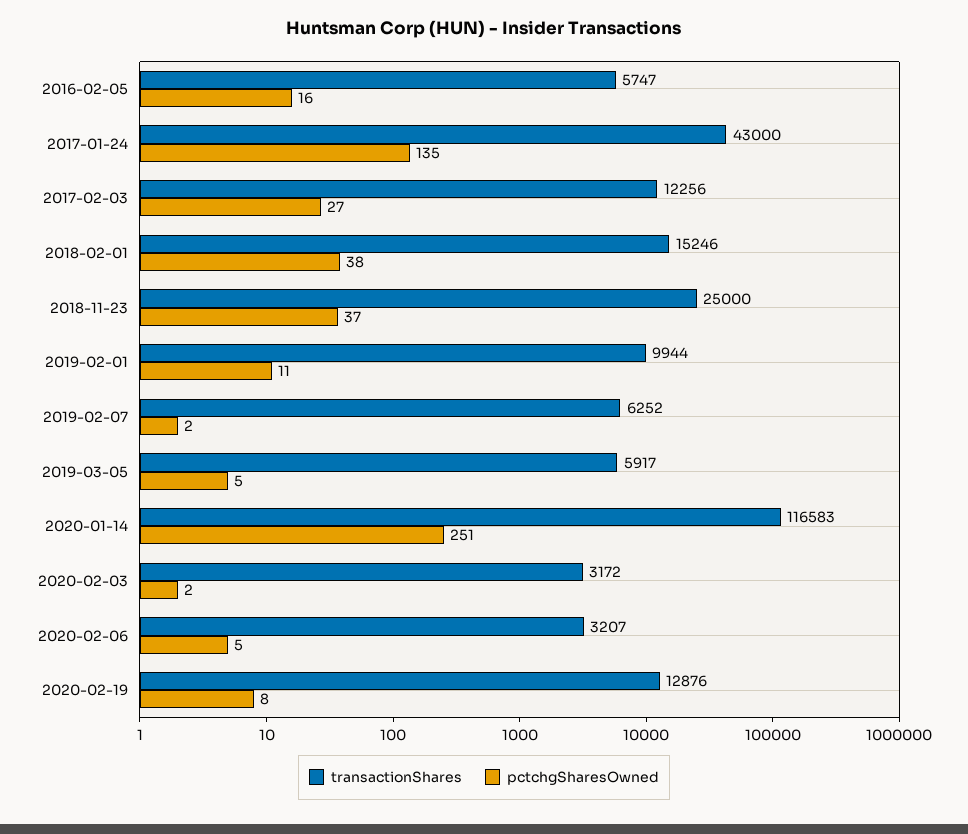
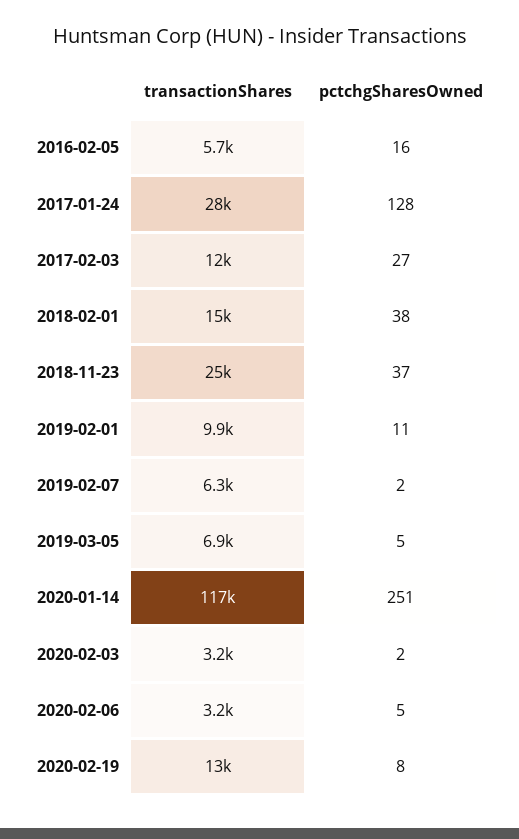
  {
    "transactionShares": {
      "2016-02-05": 5747,
-     "2017-01-24": 43000,
+     "2017-01-24": 28000,
      "2017-02-03": 12256,
      "2018-02-01": 15246,
      "2018-11-23": 25000,
      "2019-02-01": 9944,
      "2019-02-07": 6252,
-     "2019-03-05": 5917,
+     "2019-03-05": 6900,
      "2020-01-14": 116583,
      "2020-02-03": 3172,
      "2020-02-06": 3207,
      "2020-02-19": 12876
    },
    "pctchgSharesOwned": {
      "2016-02-05": 16,
-     "2017-01-24": 135,
+     "2017-01-24": 128,
      "2017-02-03": 27,
      "2018-02-01": 38,
      "2018-11-23": 37,
      "2019-02-01": 11,
      "2019-02-07": 2,
      "2019-03-05": 5,
      "2020-01-14": 251,
      "2020-02-03": 2,
      "2020-02-06": 5,
      "2020-02-19": 8
    }
  }

